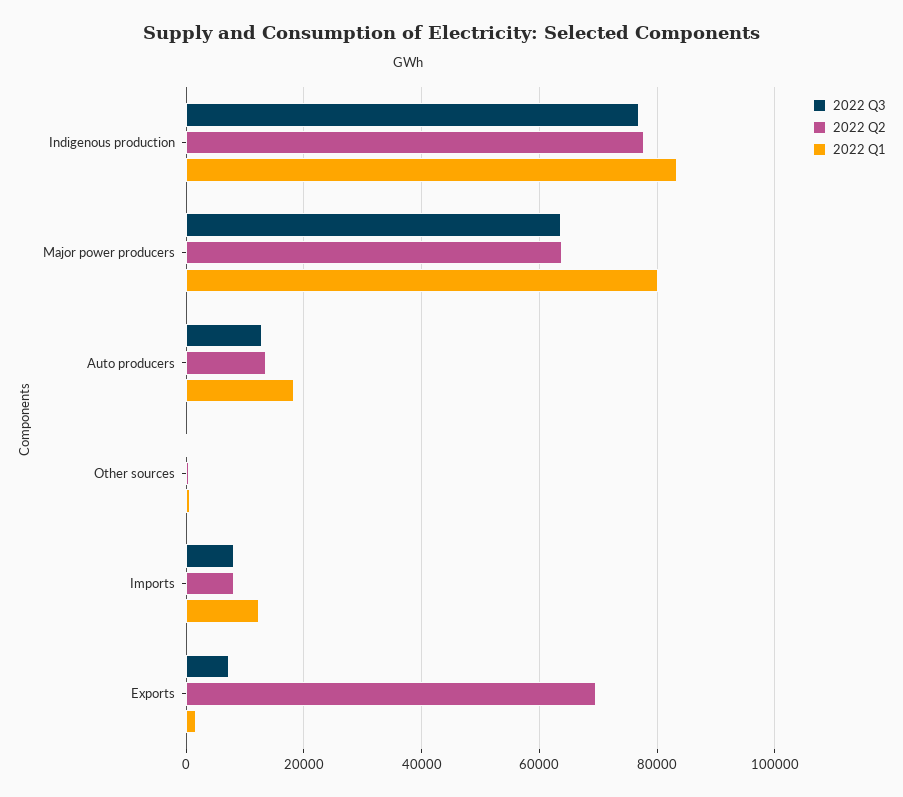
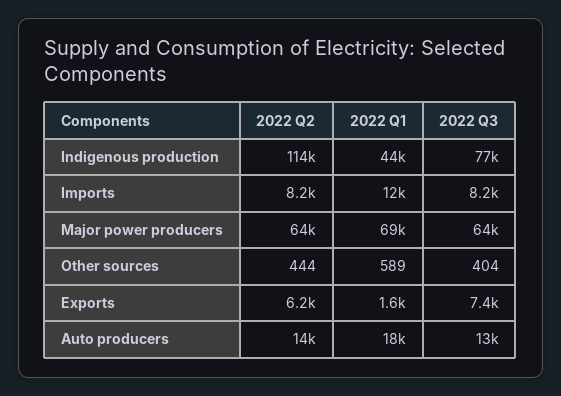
  {
    "2022 Q3": {
      "Indigenous production": 77000,
      "Major power producers": 64000,
      "Auto producers": 13000,
      "Other sources": 404,
      "Imports": 8200,
      "Exports": 7400
    },
    "2022 Q2": {
-     "Indigenous production": 78000,
+     "Indigenous production": 114000,
      "Major power producers": 64000,
      "Auto producers": 14000,
      "Other sources": 444,
      "Imports": 8200,
-     "Exports": 70000
+     "Exports": 6200
    },
    "2022 Q1": {
-     "Indigenous production": 84000,
+     "Indigenous production": 44000,
-     "Major power producers": 80000,
+     "Major power producers": 69000,
      "Auto producers": 18000,
      "Other sources": 589,
      "Imports": 12000,
      "Exports": 1600
    }
  }

